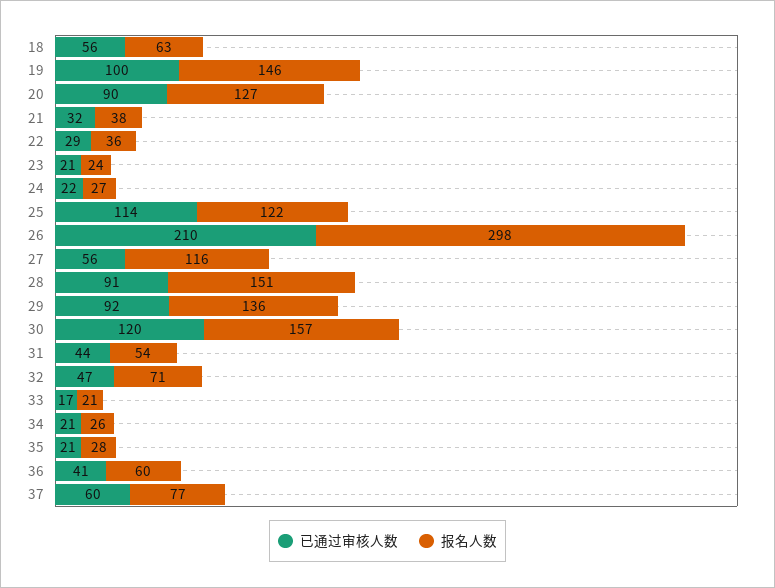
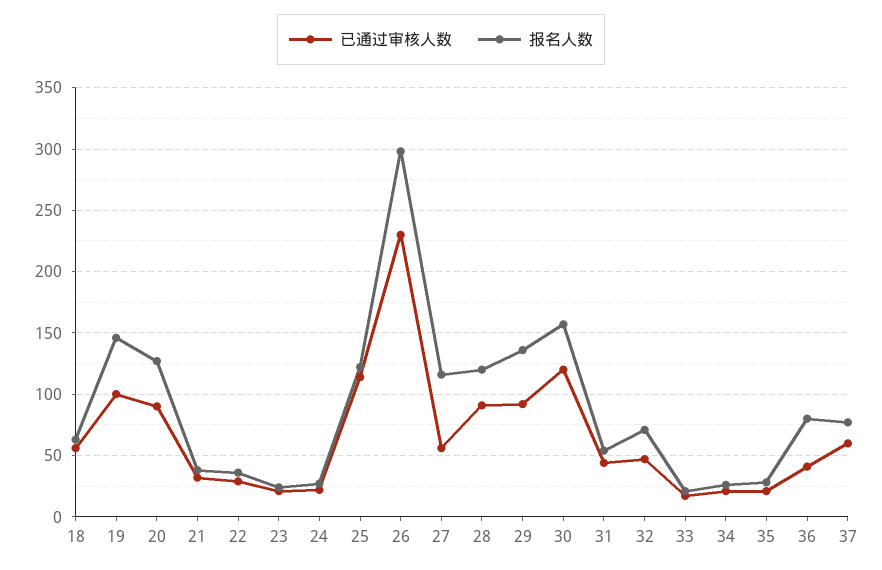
  {
    "已通过审核人数": {
      "18": 56,
      "19": 100,
      "20": 90,
      "21": 32,
      "22": 29,
      "23": 21,
      "24": 22,
      "25": 114,
-     "26": 210,
+     "26": 230,
      "27": 56,
      "28": 91,
      "29": 92,
      "30": 120,
      "31": 44,
      "32": 47,
      "33": 17,
      "34": 21,
      "35": 21,
      "36": 41,
      "37": 60
    },
    "报名人数": {
      "18": 63,
      "19": 146,
      "20": 127,
      "21": 38,
      "22": 36,
      "23": 24,
      "24": 27,
      "25": 122,
      "26": 298,
      "27": 116,
-     "28": 151,
+     "28": 120,
      "29": 136,
      "30": 157,
      "31": 54,
      "32": 71,
      "33": 21,
      "34": 26,
      "35": 28,
-     "36": 60,
+     "36": 80,
      "37": 77
    }
  }

